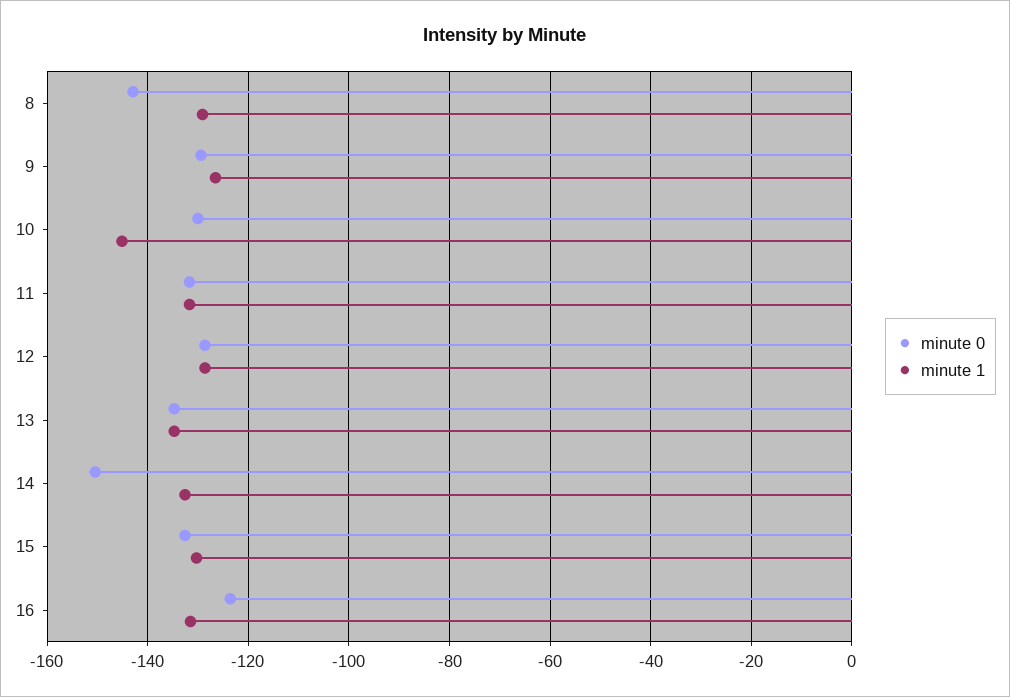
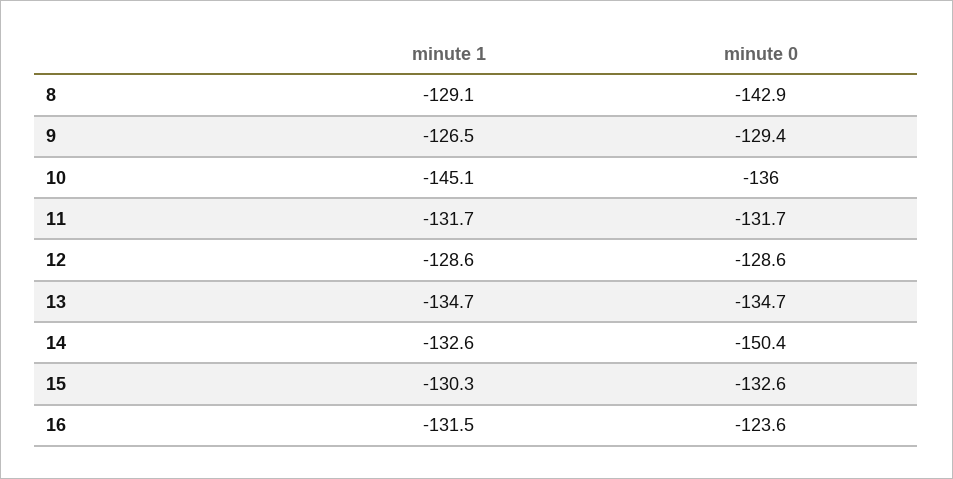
  {
    "minute 0": {
      "8": -142.9,
      "9": -129.4,
-     "10": -130,
+     "10": -136,
      "11": -131.7,
      "12": -128.6,
      "13": -134.7,
      "14": -150.4,
      "15": -132.6,
      "16": -123.6
    },
    "minute 1": {
      "8": -129.1,
      "9": -126.5,
      "10": -145.1,
      "11": -131.7,
      "12": -128.6,
      "13": -134.7,
      "14": -132.6,
      "15": -130.3,
      "16": -131.5
    }
  }

